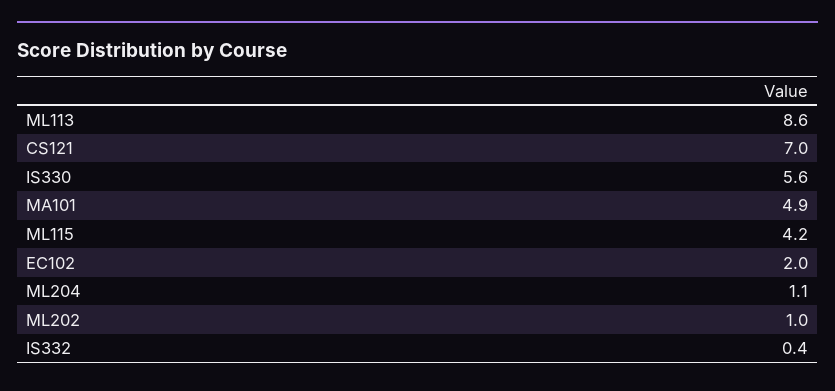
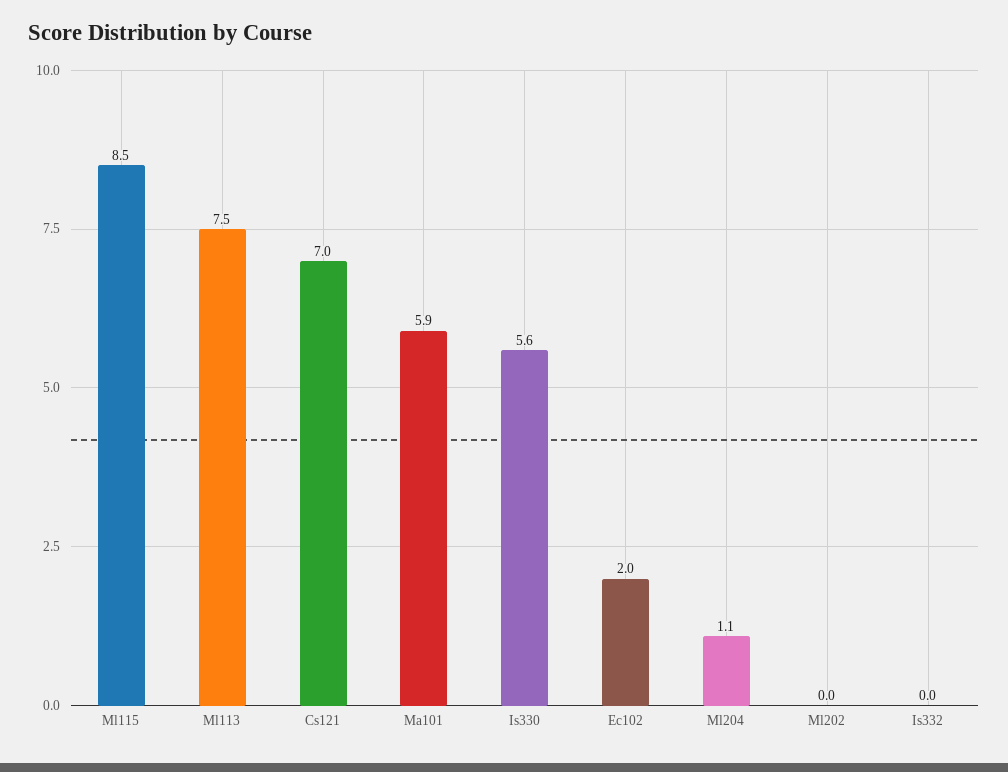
  {
-   "ML113": 8.6,
+   "ML113": 7.5,
    "CS121": 7,
    "IS330": 5.6,
-   "MA101": 4.9,
+   "MA101": 5.9,
-   "ML115": 4.2,
+   "ML115": 8.5,
    "EC102": 2,
    "ML204": 1.1,
-   "ML202": 1,
+   "ML202": 0,
-   "IS332": 0.4
+   "IS332": 0
  }

